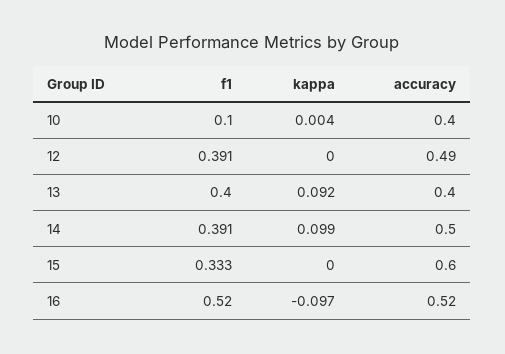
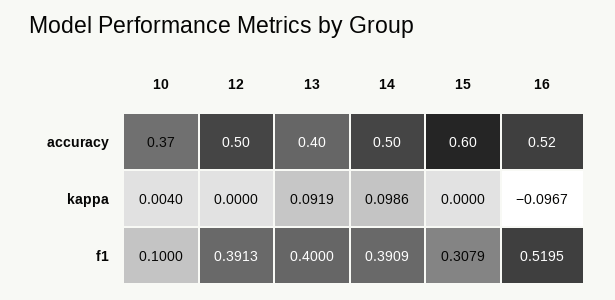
  {
    "f1": {
      "10": 0.1,
      "12": 0.3913,
      "13": 0.4,
      "14": 0.3909,
-     "15": 0.333,
+     "15": 0.3079,
      "16": 0.5195
    },
    "kappa": {
      "10": 0.004,
      "12": 0,
      "13": 0.0919,
      "14": 0.0986,
      "15": 0,
      "16": -0.0967
    },
    "accuracy": {
-     "10": 0.4,
+     "10": 0.37,
-     "12": 0.49,
+     "12": 0.5,
      "13": 0.4,
      "14": 0.5,
      "15": 0.6,
      "16": 0.52
    }
  }

